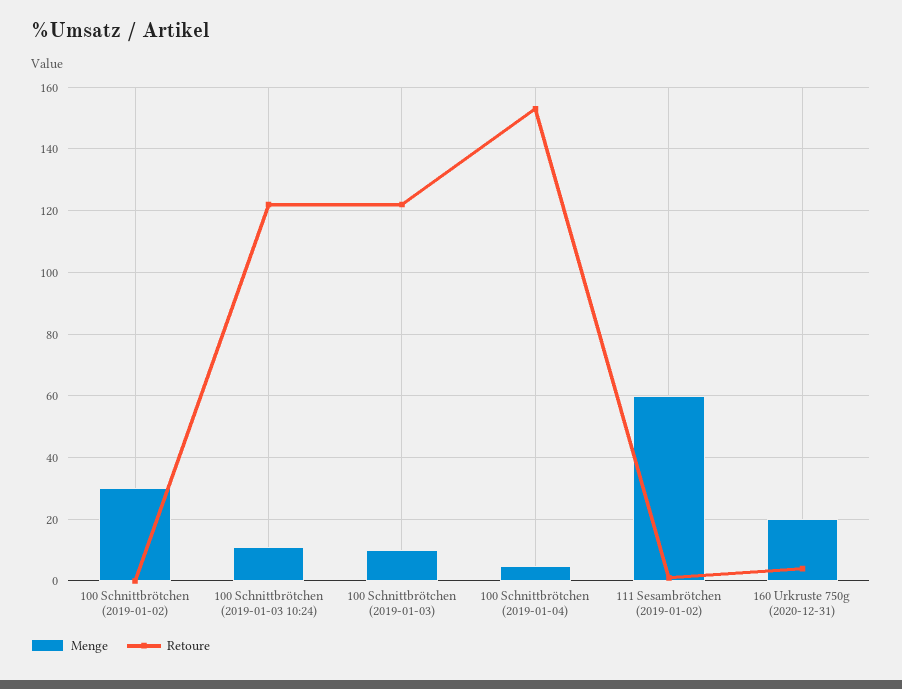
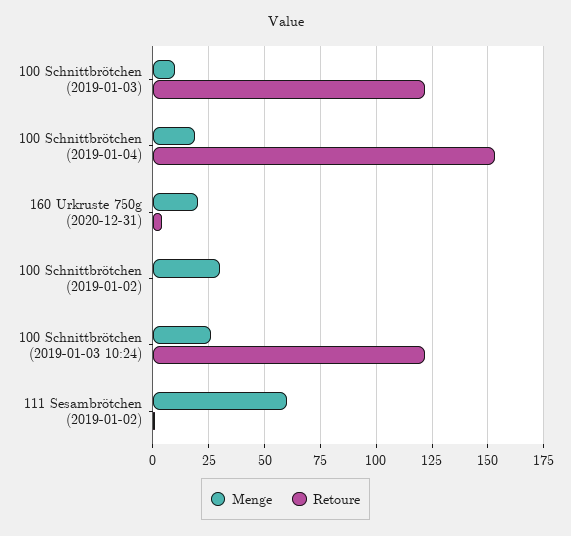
  {
    "Menge": {
      "100 Schnittbrötchen (2019-01-02)": 30,
-     "100 Schnittbrötchen (2019-01-03 10:24)": 10,
+     "100 Schnittbrötchen (2019-01-03 10:24)": 25,
      "100 Schnittbrötchen (2019-01-03)": 10,
-     "100 Schnittbrötchen (2019-01-04)": 5,
+     "100 Schnittbrötchen (2019-01-04)": 20,
      "111 Sesambrötchen (2019-01-02)": 60,
      "160 Urkruste 750g (2020-12-31)": 20
    },
    "Retoure": {
      "100 Schnittbrötchen (2019-01-02)": 0,
      "100 Schnittbrötchen (2019-01-03 10:24)": 120,
      "100 Schnittbrötchen (2019-01-03)": 120,
      "100 Schnittbrötchen (2019-01-04)": 155,
      "111 Sesambrötchen (2019-01-02)": 0,
      "160 Urkruste 750g (2020-12-31)": 5
    }
  }

